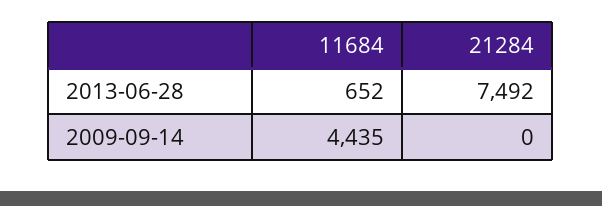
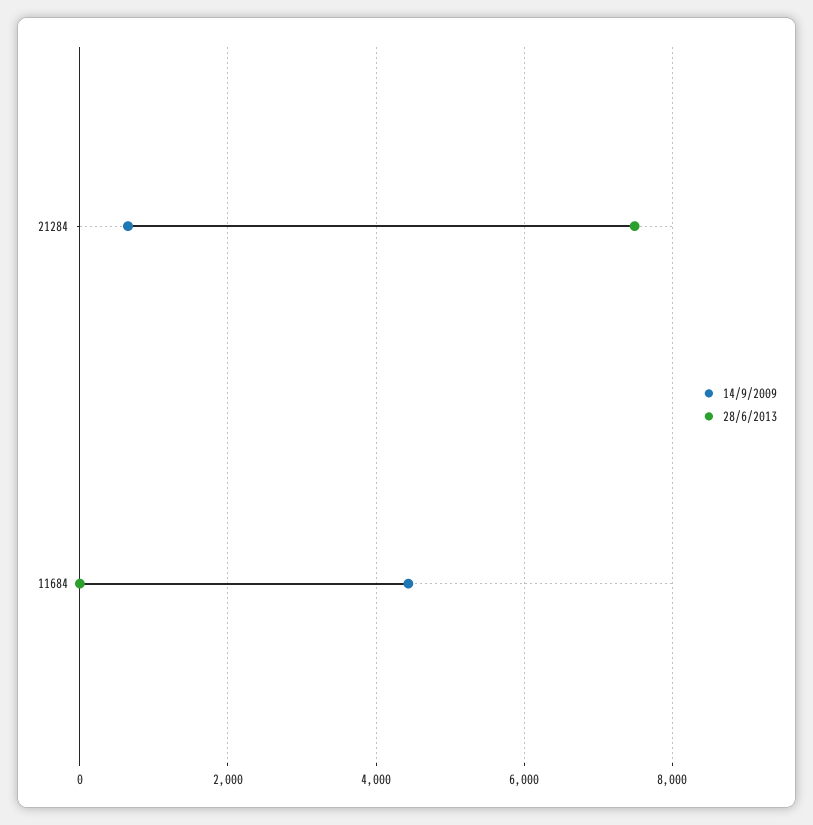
  {
    "2013-06-28": {
-     "11684": 652,
+     "11684": 0,
      "21284": 7492
    },
    "2009-09-14": {
      "11684": 4435,
-     "21284": 0
+     "21284": 600
    }
  }

